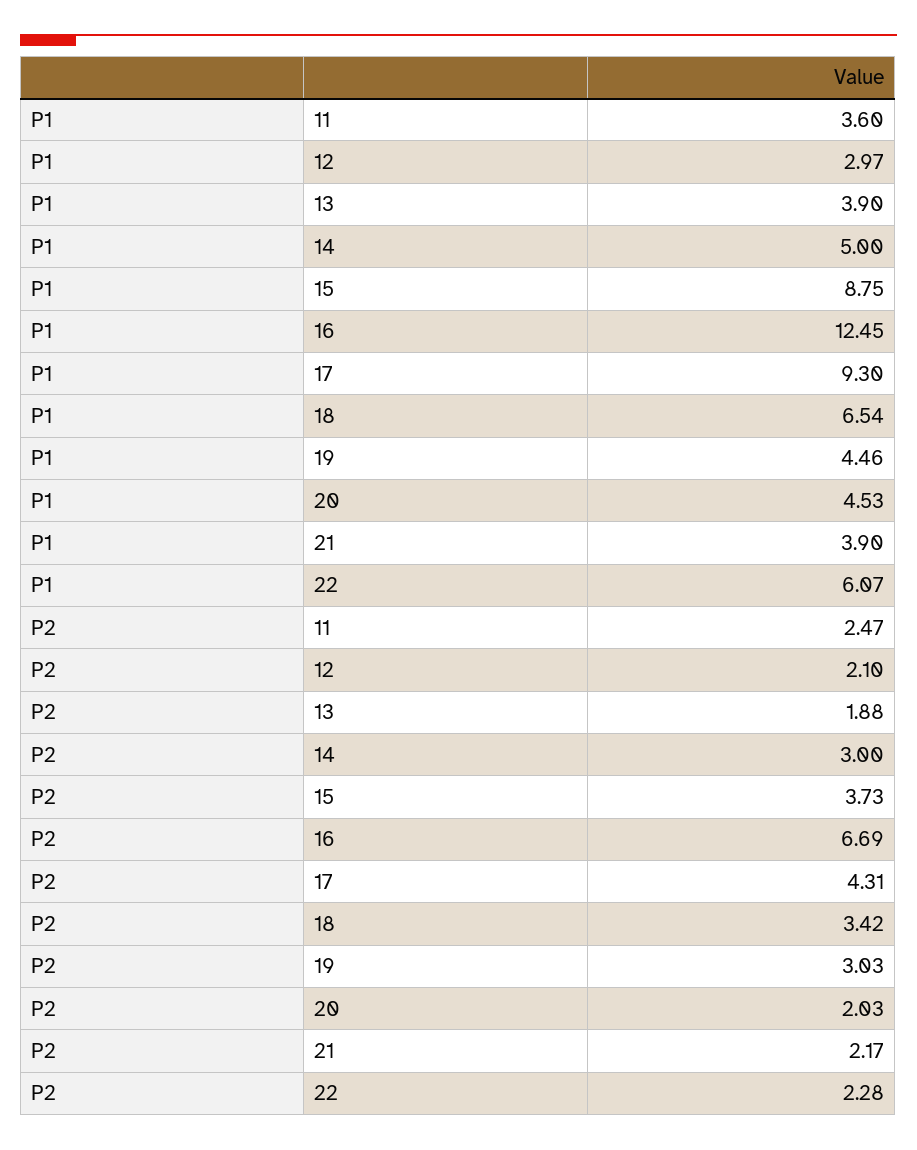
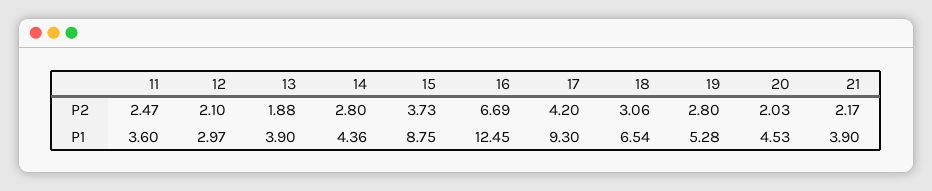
  {
    "P1": {
      "11": 3.6,
      "12": 2.97,
      "13": 3.9,
-     "14": 5,
+     "14": 4.36,
      "15": 8.75,
      "16": 12.45,
      "17": 9.3,
      "18": 6.54,
-     "19": 4.46,
+     "19": 5.28,
      "20": 4.53,
-     "21": 3.9,
+     "21": 3.9
-     "22": 6.07
    },
    "P2": {
      "11": 2.47,
      "12": 2.1,
      "13": 1.88,
-     "14": 3,
+     "14": 2.8,
      "15": 3.73,
      "16": 6.69,
-     "17": 4.31,
+     "17": 4.2,
-     "18": 3.42,
+     "18": 3.06,
-     "19": 3.03,
+     "19": 2.8,
      "20": 2.03,
-     "21": 2.17,
+     "21": 2.17
-     "22": 2.28
    }
  }

